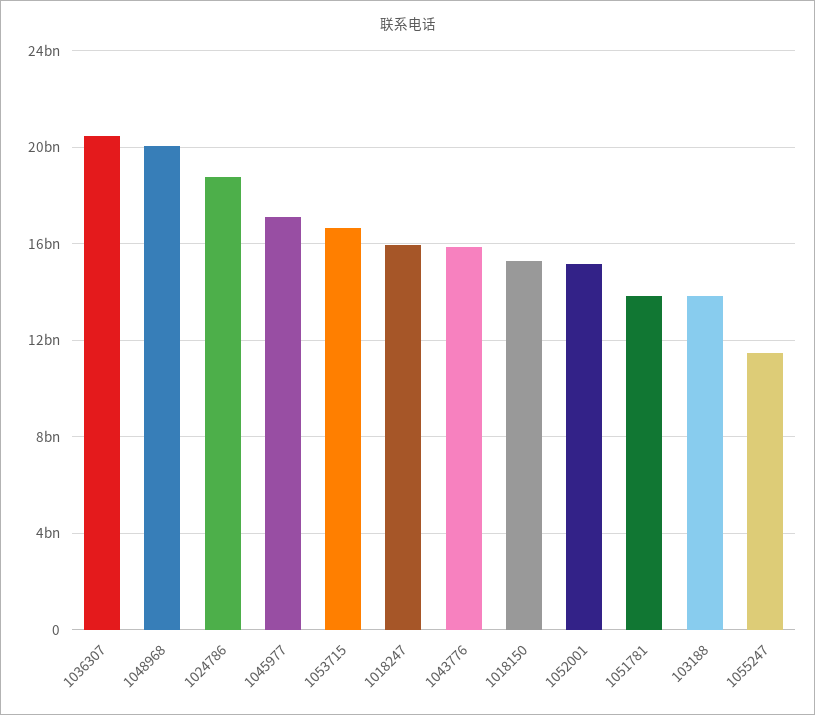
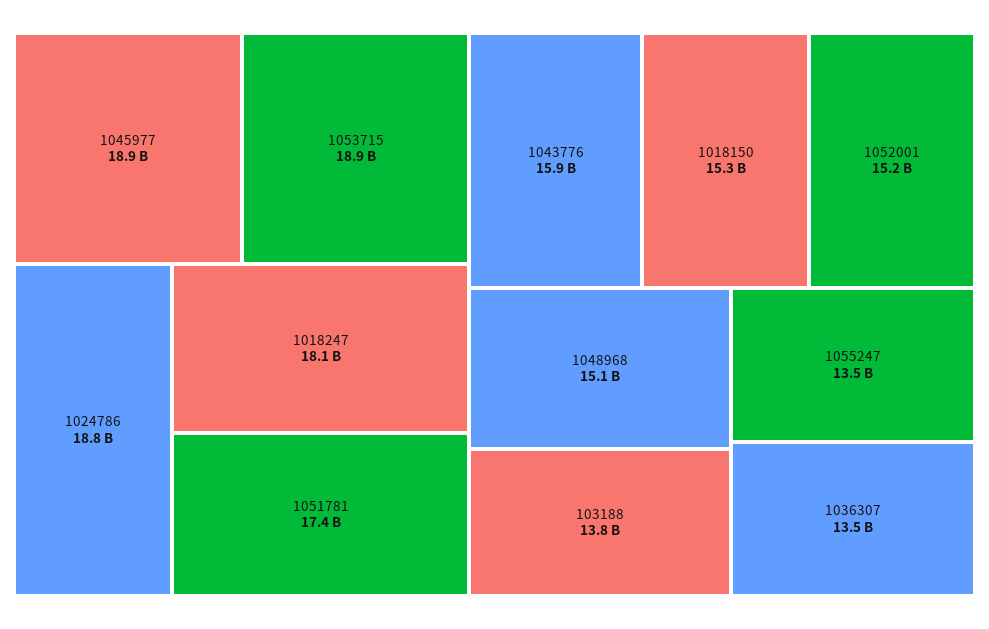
  {
-   "1036307": 20500000000,
+   "1036307": 13500000000,
-   "1048968": 20000000000,
+   "1048968": 15100000000,
    "1024786": 18800000000,
-   "1045977": 17000000000,
+   "1045977": 18900000000,
-   "1053715": 16500000000,
+   "1053715": 18900000000,
-   "1018247": 16000000000,
+   "1018247": 18100000000,
    "1043776": 15900000000,
    "1018150": 15300000000,
    "1052001": 15200000000,
-   "1051781": 14000000000,
+   "1051781": 17400000000,
    "103188": 13800000000,
-   "1055247": 11500000000
+   "1055247": 13500000000
  }

